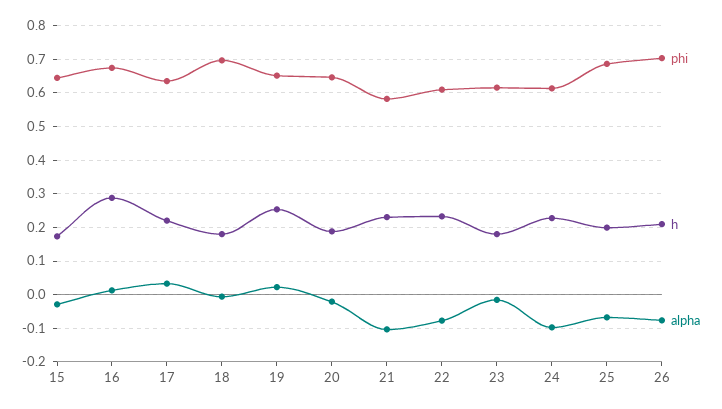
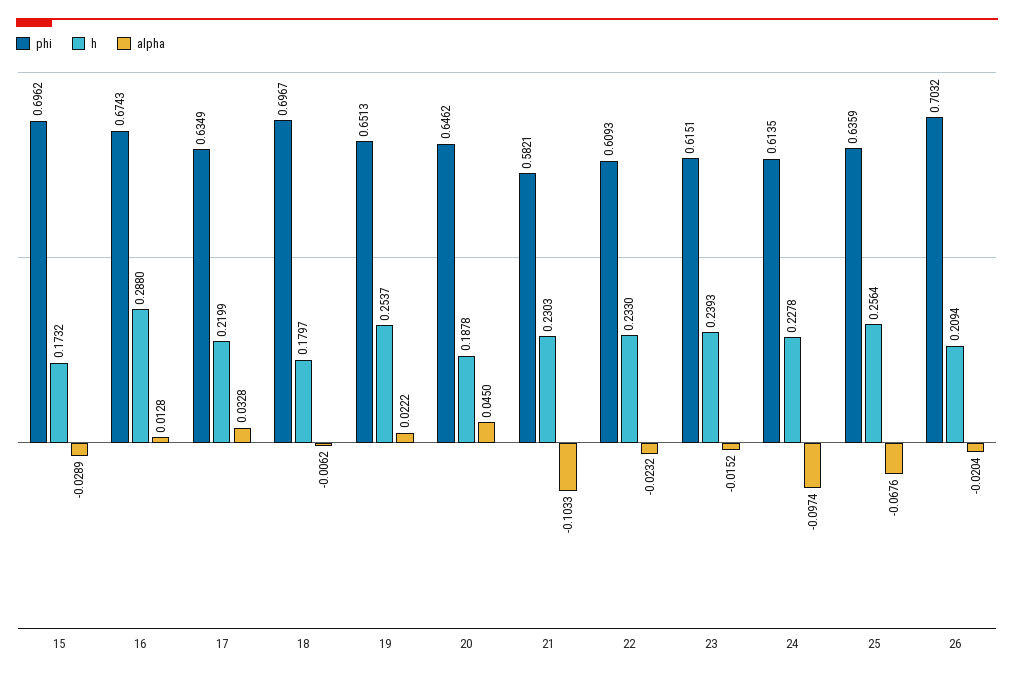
  {
    "phi": {
-     "15": 0.64,
+     "15": 0.6962,
      "16": 0.6743,
      "17": 0.6349,
      "18": 0.6967,
      "19": 0.6513,
      "20": 0.6462,
      "21": 0.5821,
      "22": 0.6093,
      "23": 0.6151,
      "24": 0.6135,
-     "25": 0.68,
+     "25": 0.6359,
      "26": 0.7032
    },
    "h": {
      "15": 0.1732,
      "16": 0.288,
      "17": 0.2199,
      "18": 0.1797,
      "19": 0.2537,
      "20": 0.1878,
      "21": 0.2303,
      "22": 0.233,
-     "23": 0.18,
+     "23": 0.2393,
      "24": 0.2278,
-     "25": 0.2,
+     "25": 0.2564,
      "26": 0.2094
    },
    "alpha": {
      "15": -0.0289,
      "16": 0.0128,
      "17": 0.0328,
      "18": -0.0062,
      "19": 0.0222,
-     "20": -0.02,
+     "20": 0.045,
      "21": -0.1033,
-     "22": -0.08,
+     "22": -0.0232,
      "23": -0.0152,
      "24": -0.0974,
      "25": -0.0676,
-     "26": -0.08
+     "26": -0.0204
    }
  }

